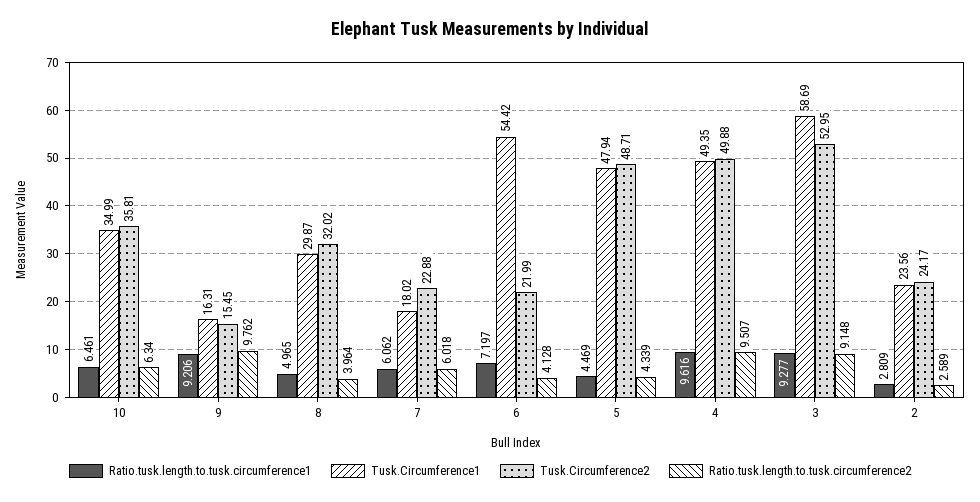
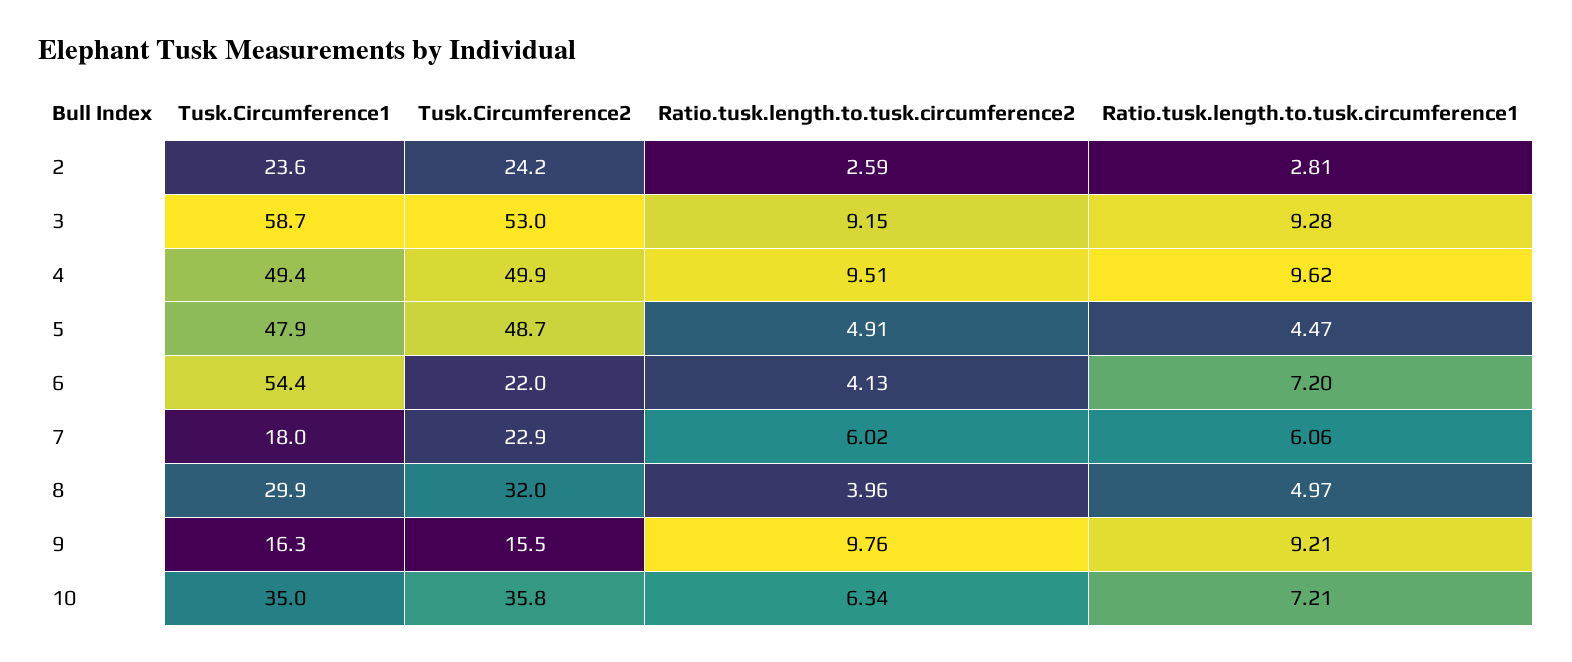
  {
    "Ratio.tusk.length.to.tusk.circumference1": {
-     "10": 6.461,
+     "10": 7.21,
      "9": 9.206,
      "8": 4.965,
      "7": 6.062,
      "6": 7.197,
      "5": 4.469,
      "4": 9.616,
      "3": 9.277,
      "2": 2.809
    },
    "Tusk.Circumference1": {
      "10": 34.99,
      "9": 16.31,
      "8": 29.87,
      "7": 18.02,
      "6": 54.42,
      "5": 47.94,
      "4": 49.35,
      "3": 58.69,
      "2": 23.56
    },
    "Tusk.Circumference2": {
      "10": 35.81,
      "9": 15.45,
      "8": 32.02,
      "7": 22.88,
      "6": 21.99,
      "5": 48.71,
      "4": 49.88,
      "3": 52.95,
      "2": 24.17
    },
    "Ratio.tusk.length.to.tusk.circumference2": {
      "10": 6.34,
      "9": 9.762,
      "8": 3.964,
      "7": 6.018,
      "6": 4.128,
-     "5": 4.339,
+     "5": 4.91,
      "4": 9.507,
      "3": 9.148,
      "2": 2.589
    }
  }

